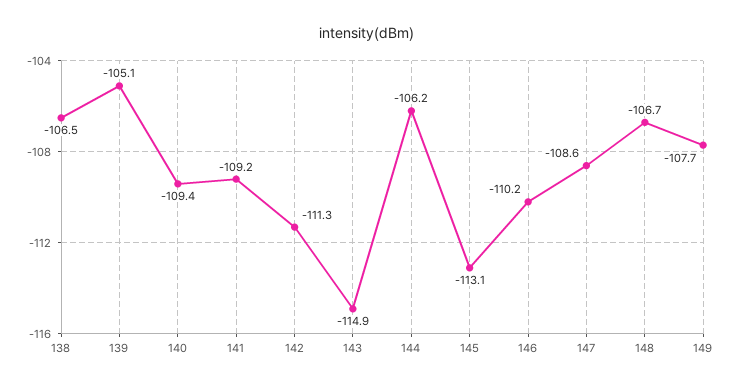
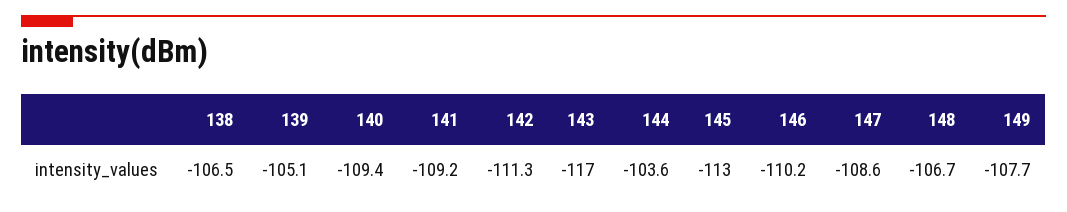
  {
    "138": -106.5,
    "139": -105.1,
    "140": -109.4,
    "141": -109.2,
    "142": -111.3,
-   "143": -114.9,
+   "143": -117,
-   "144": -106.2,
+   "144": -103.6,
-   "145": -113.1,
+   "145": -113,
    "146": -110.2,
    "147": -108.6,
    "148": -106.7,
    "149": -107.7
  }

